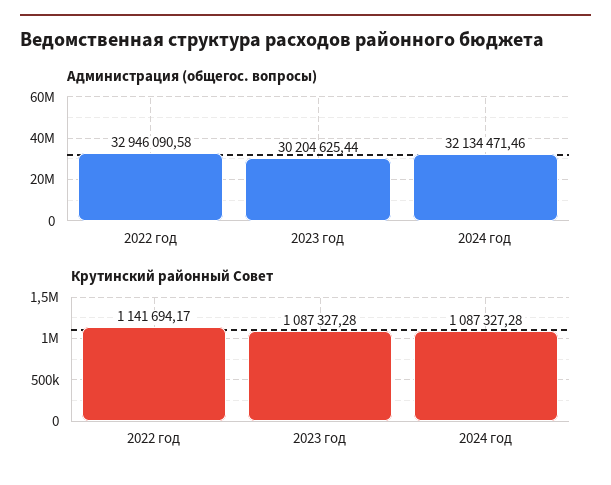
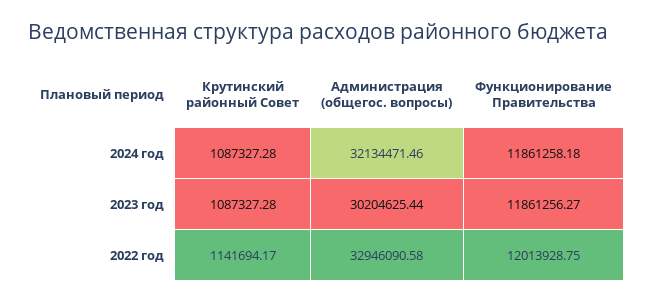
  {
    "Администрация (общегос. вопросы)": {
      "2022 год": 32946090.58,
      "2023 год": 30204625.44,
      "2024 год": 32134471.46
    },
    "Крутинский районный Совет": {
      "2022 год": 1141694.17,
      "2023 год": 1087327.28,
      "2024 год": 1087327.28
-   }
+   },
+   "Функционирование Правительства": {
+     "2024 год": 11861258.18,
+     "2023 год": 11861256.27,
+     "2022 год": 12013928.75
+   }
  }

